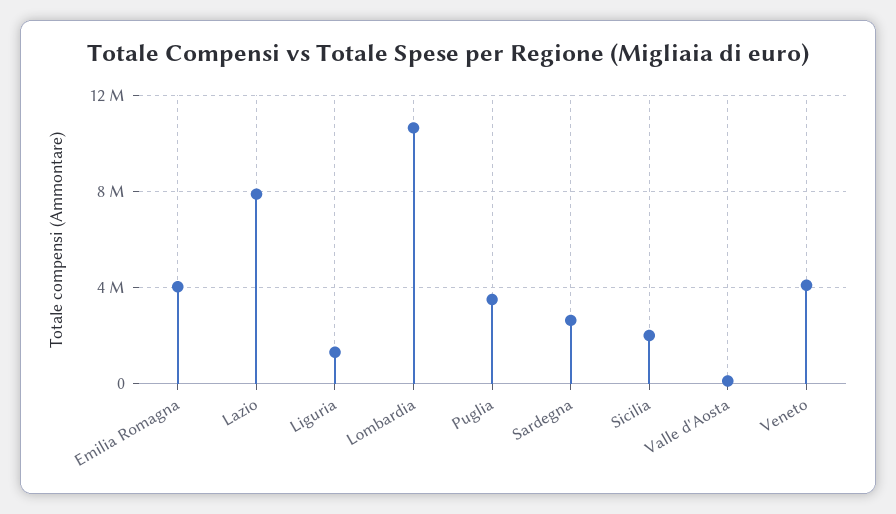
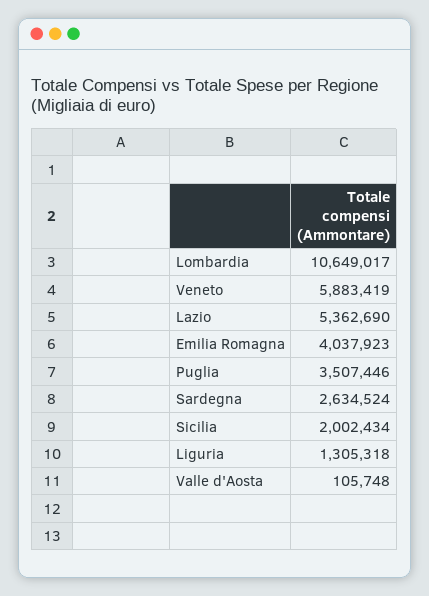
  {
    "Emilia Romagna": 4037923,
-   "Lazio": 8000000,
+   "Lazio": 5362690,
    "Liguria": 1305318,
    "Lombardia": 10649017,
    "Puglia": 3507446,
    "Sardegna": 2634524,
    "Sicilia": 2002434,
    "Valle d'Aosta": 105748,
-   "Veneto": 4000000
+   "Veneto": 5883419
  }

